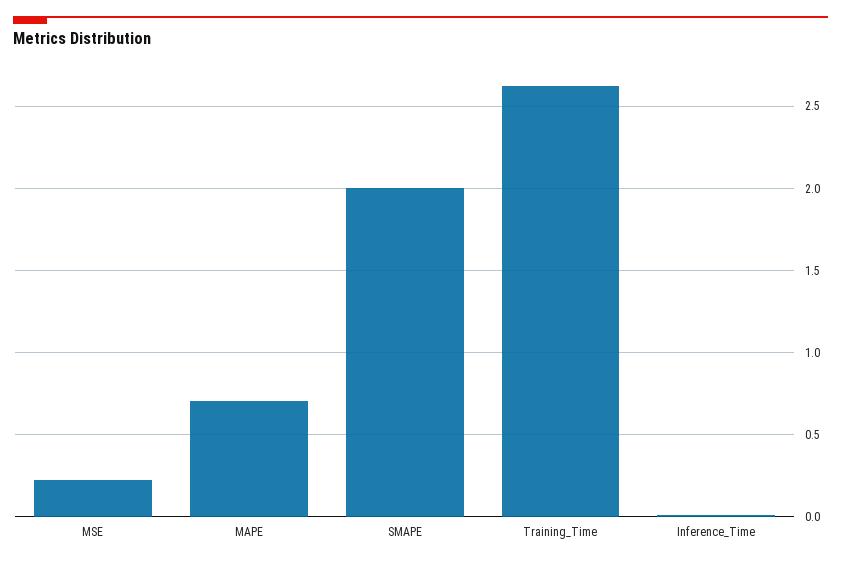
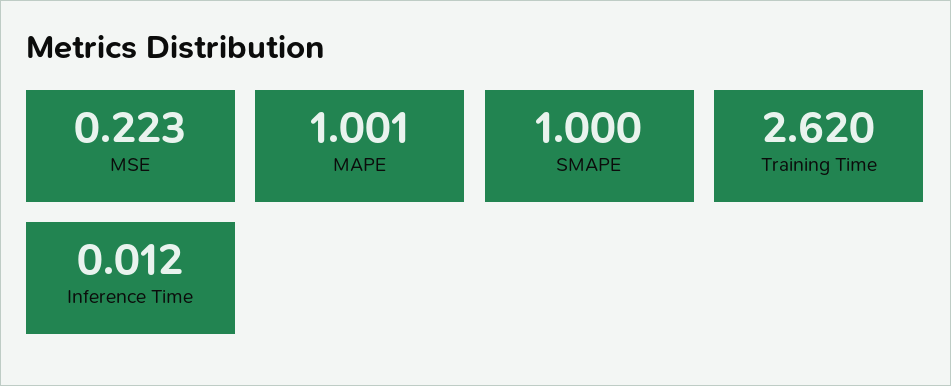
  {
    "MSE": 0.223,
-   "MAPE": 0.7,
+   "MAPE": 1.001,
-   "SMAPE": 2,
+   "SMAPE": 1,
    "Training_Time": 2.62,
    "Inference_Time": 0.012
  }

